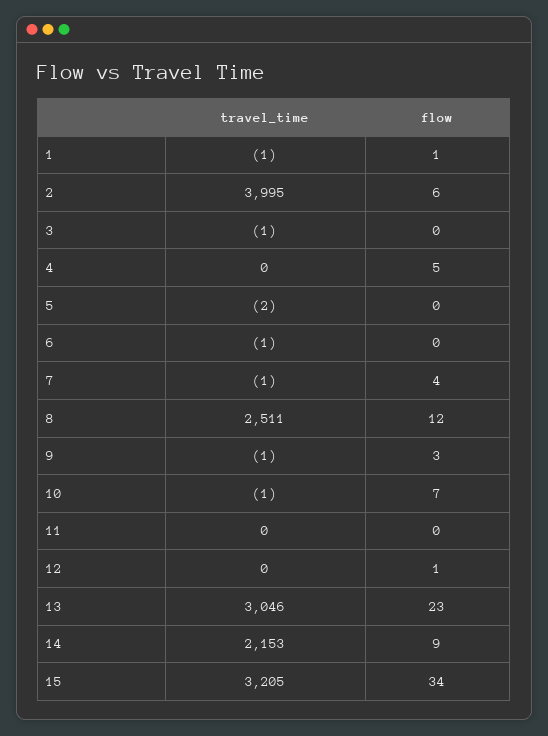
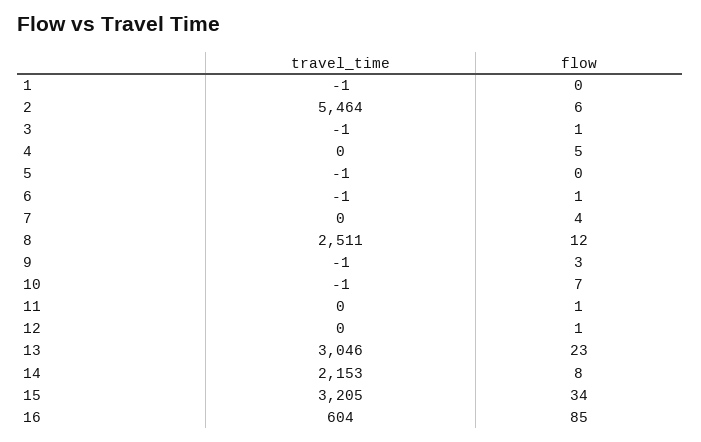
  {
    "travel_time": {
      "1": -1,
-     "2": 3995,
+     "2": 5464,
      "3": -1,
      "4": 0,
-     "5": -2,
+     "5": -1,
      "6": -1,
-     "7": -1,
+     "7": 0,
      "8": 2511,
      "9": -1,
      "10": -1,
      "11": 0,
      "12": 0,
      "13": 3046,
      "14": 2153,
-     "15": 3205
+     "15": 3205,
+     "16": 604
    },
    "flow": {
-     "1": 1,
+     "1": 0,
      "2": 6,
-     "3": 0,
+     "3": 1,
      "4": 5,
      "5": 0,
-     "6": 0,
+     "6": 1,
      "7": 4,
      "8": 12,
      "9": 3,
      "10": 7,
-     "11": 0,
+     "11": 1,
      "12": 1,
      "13": 23,
-     "14": 9,
+     "14": 8,
-     "15": 34
+     "15": 34,
+     "16": 85
    }
  }

